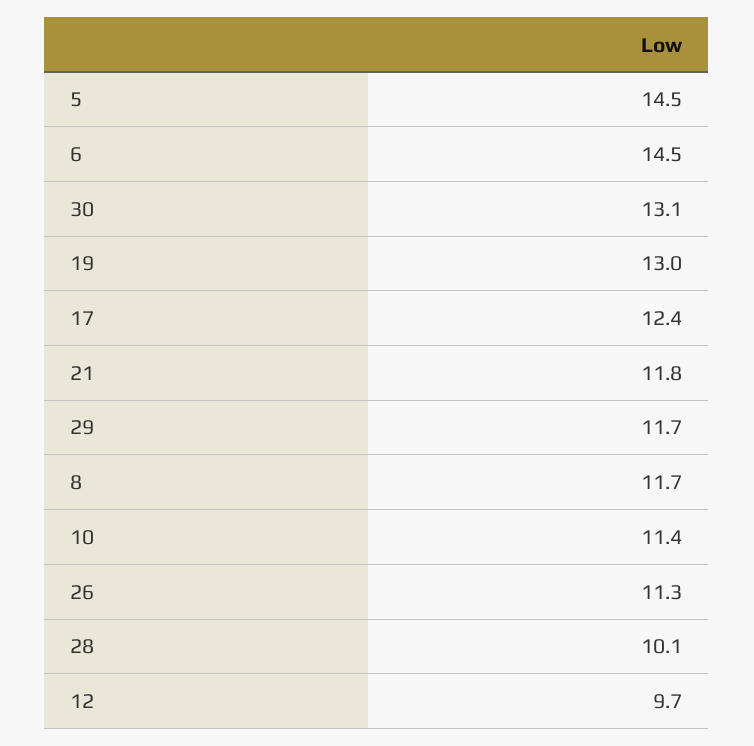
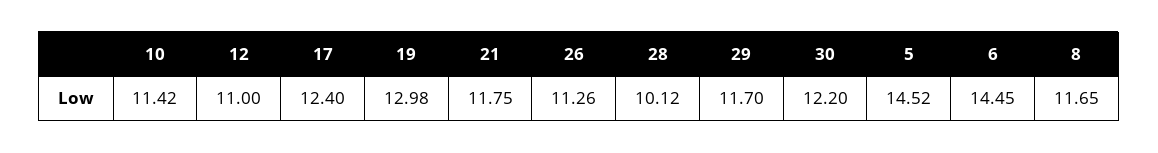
  {
    "5": 14.52,
    "6": 14.45,
-   "30": 13.1,
+   "30": 12.2,
    "19": 12.98,
    "17": 12.4,
    "21": 11.75,
    "29": 11.7,
    "8": 11.65,
    "10": 11.42,
    "26": 11.26,
    "28": 10.12,
-   "12": 9.7
+   "12": 11
  }

